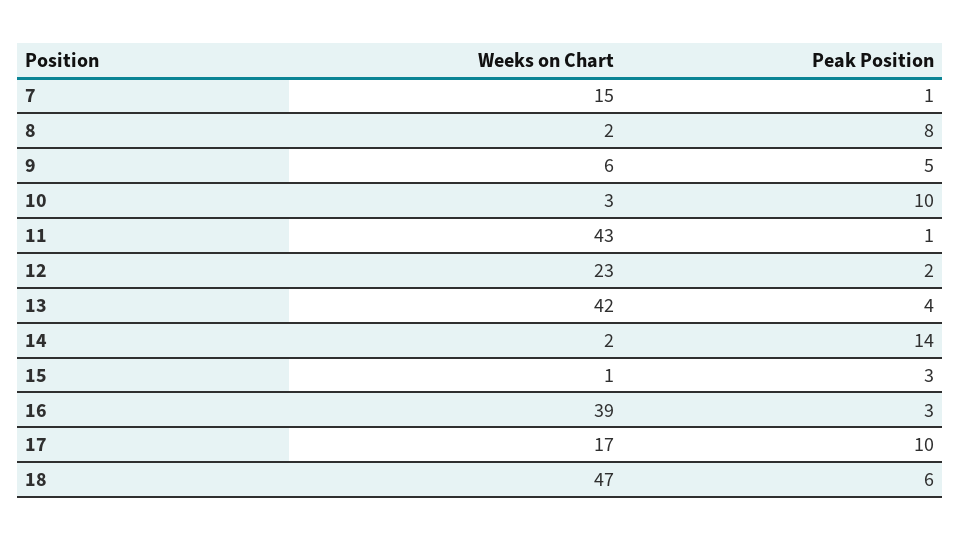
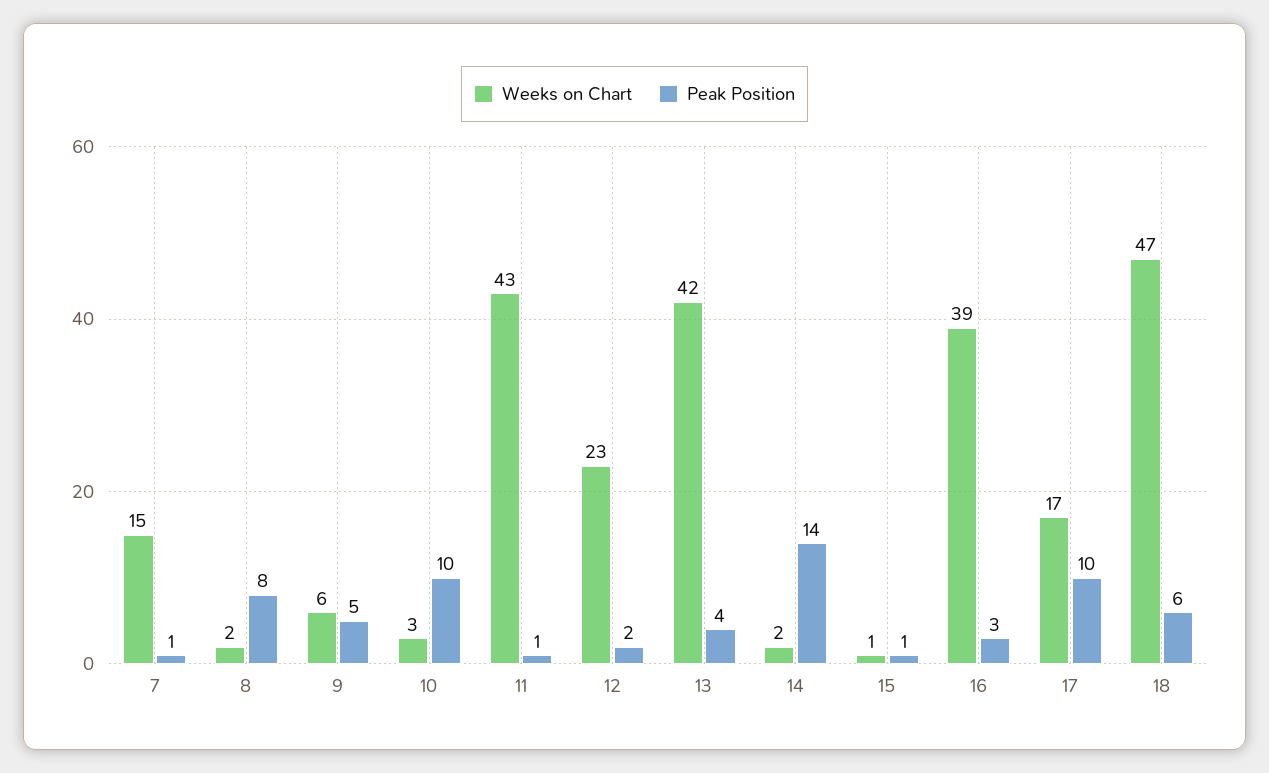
  {
    "Weeks on Chart": {
      "7": 15,
      "8": 2,
      "9": 6,
      "10": 3,
      "11": 43,
      "12": 23,
      "13": 42,
      "14": 2,
      "15": 1,
      "16": 39,
      "17": 17,
      "18": 47
    },
    "Peak Position": {
      "7": 1,
      "8": 8,
      "9": 5,
      "10": 10,
      "11": 1,
      "12": 2,
      "13": 4,
      "14": 14,
-     "15": 3,
+     "15": 1,
      "16": 3,
      "17": 10,
      "18": 6
    }
  }

